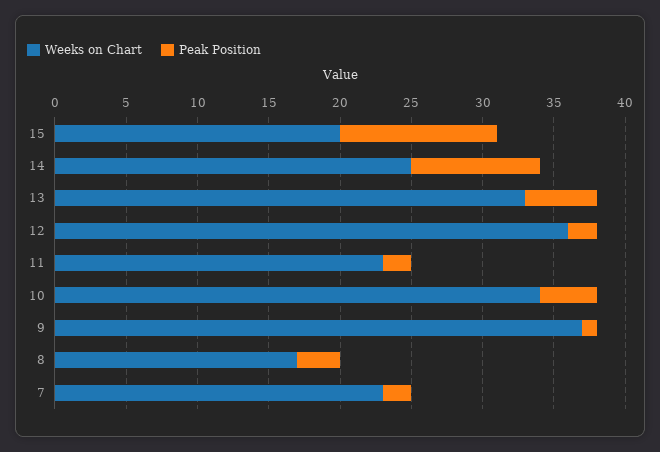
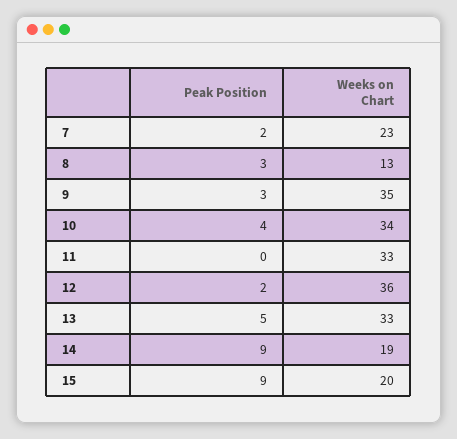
  {
    "Weeks on Chart": {
      "15": 20,
-     "14": 25,
+     "14": 19,
      "13": 33,
      "12": 36,
-     "11": 23,
+     "11": 33,
      "10": 34,
-     "9": 37,
+     "9": 35,
-     "8": 17,
+     "8": 13,
      "7": 23
    },
    "Peak Position": {
-     "15": 11,
+     "15": 9,
      "14": 9,
      "13": 5,
      "12": 2,
-     "11": 2,
+     "11": 0,
      "10": 4,
-     "9": 1,
+     "9": 3,
      "8": 3,
      "7": 2
    }
  }

